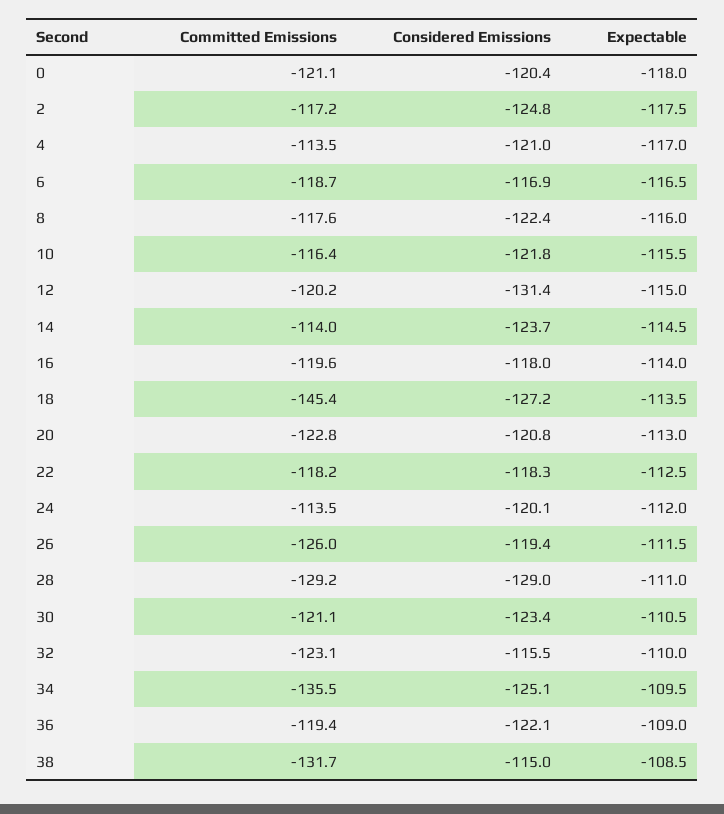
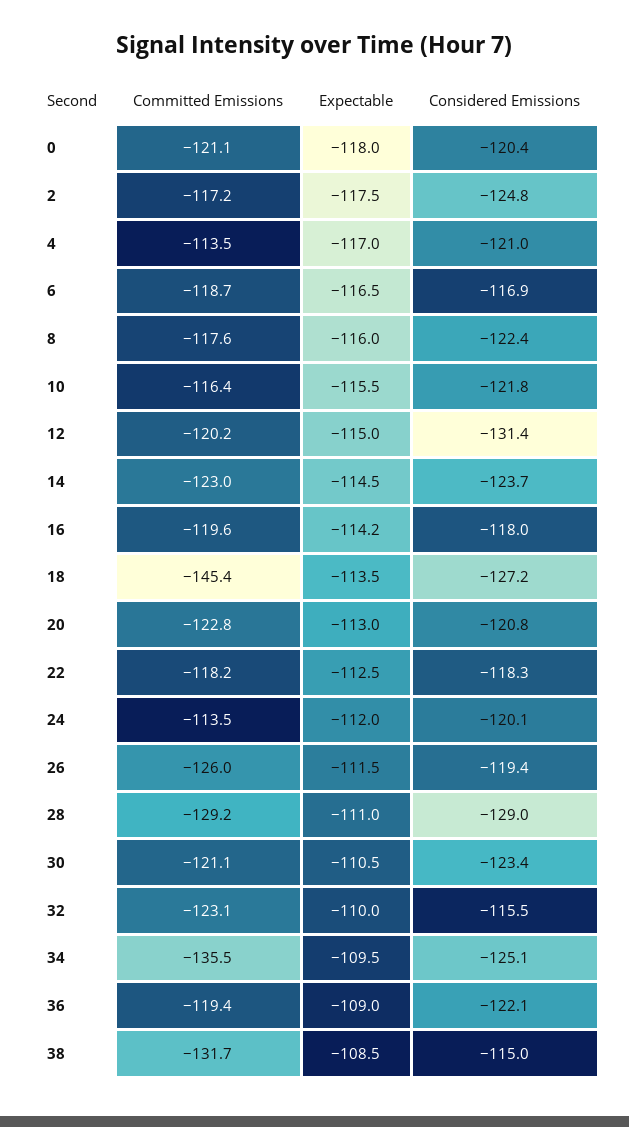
  {
    "Committed Emissions": {
      "0": -121.1,
      "2": -117.2,
      "4": -113.5,
      "6": -118.7,
      "8": -117.6,
      "10": -116.4,
      "12": -120.2,
-     "14": -114,
+     "14": -123,
      "16": -119.6,
      "18": -145.4,
      "20": -122.8,
      "22": -118.2,
      "24": -113.5,
      "26": -126,
      "28": -129.2,
      "30": -121.1,
      "32": -123.1,
      "34": -135.5,
      "36": -119.4,
      "38": -131.7
    },
    "Considered Emissions": {
      "0": -120.4,
      "2": -124.8,
      "4": -121,
      "6": -116.9,
      "8": -122.4,
      "10": -121.8,
      "12": -131.4,
      "14": -123.7,
      "16": -118,
      "18": -127.2,
      "20": -120.8,
      "22": -118.3,
      "24": -120.1,
      "26": -119.4,
      "28": -129,
      "30": -123.4,
      "32": -115.5,
      "34": -125.1,
      "36": -122.1,
      "38": -115
    },
    "Expectable": {
      "0": -118,
      "2": -117.5,
      "4": -117,
      "6": -116.5,
      "8": -116,
      "10": -115.5,
      "12": -115,
      "14": -114.5,
-     "16": -114,
+     "16": -114.2,
      "18": -113.5,
      "20": -113,
      "22": -112.5,
      "24": -112,
      "26": -111.5,
      "28": -111,
      "30": -110.5,
      "32": -110,
      "34": -109.5,
      "36": -109,
      "38": -108.5
    }
  }

